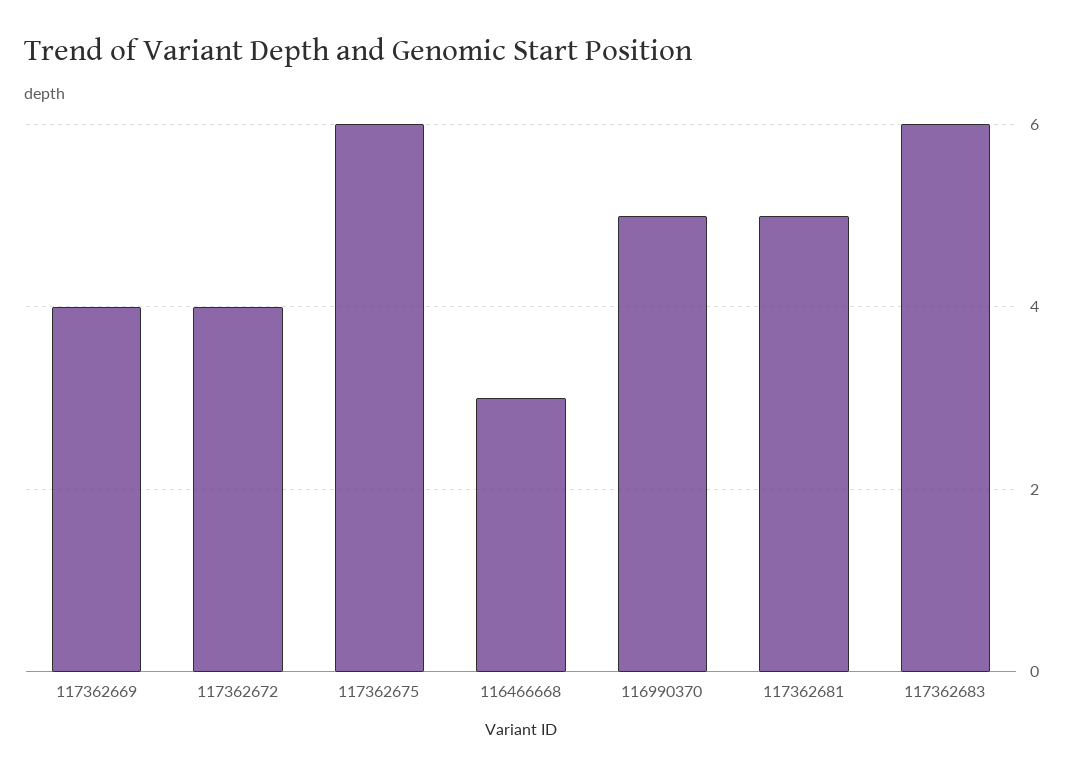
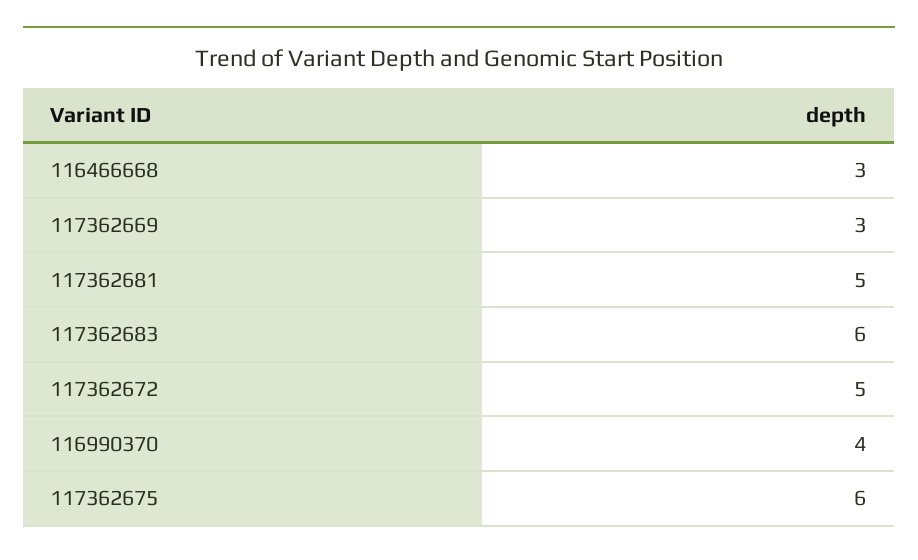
  {
-   "117362669": 4,
+   "117362669": 3,
-   "117362672": 4,
+   "117362672": 5,
    "117362675": 6,
    "116466668": 3,
-   "116990370": 5,
+   "116990370": 4,
    "117362681": 5,
    "117362683": 6
  }

